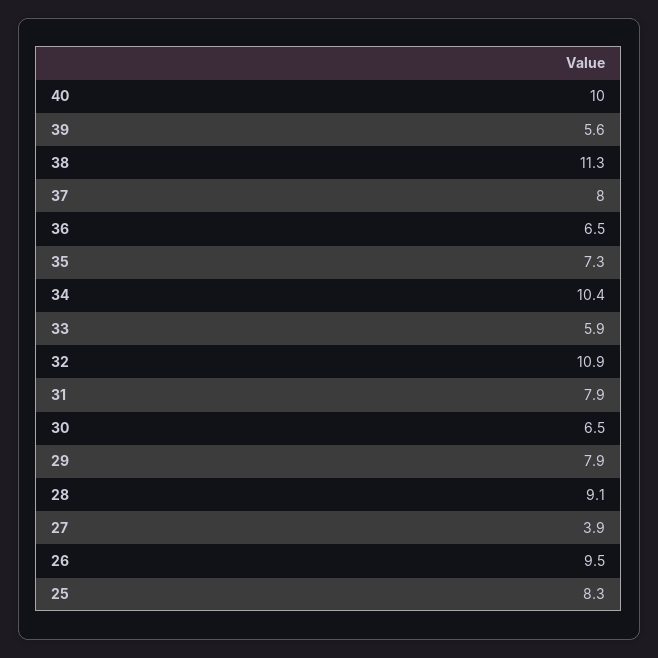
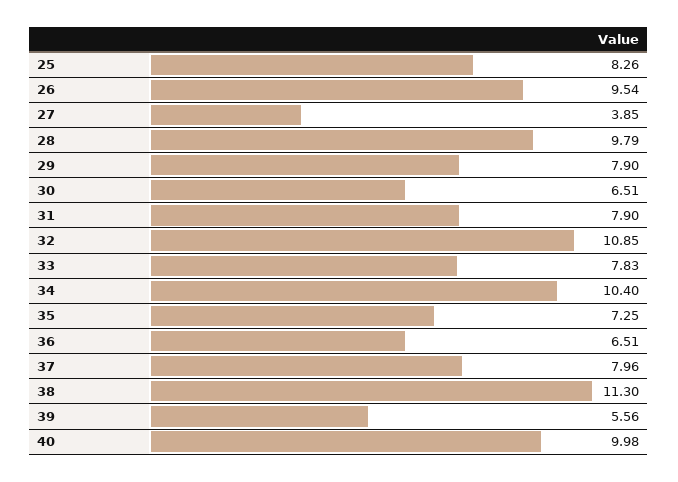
  {
    "40": 9.98,
    "39": 5.56,
    "38": 11.3,
    "37": 7.96,
    "36": 6.51,
    "35": 7.25,
    "34": 10.4,
-   "33": 5.9,
+   "33": 7.83,
    "32": 10.85,
    "31": 7.9,
    "30": 6.51,
    "29": 7.9,
-   "28": 9.1,
+   "28": 9.79,
    "27": 3.85,
    "26": 9.54,
    "25": 8.26
  }

